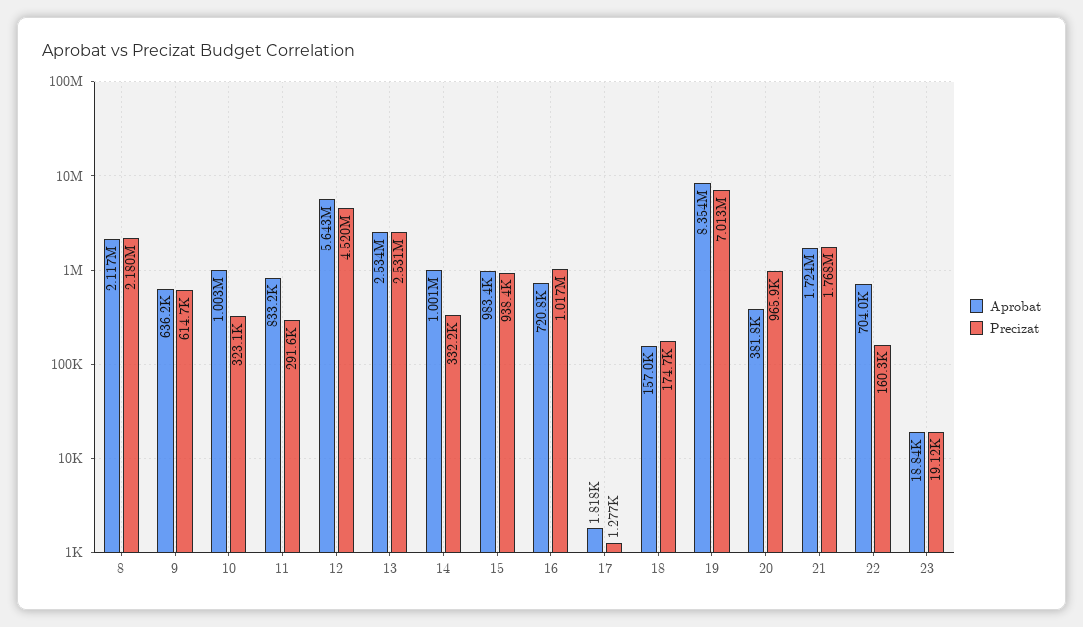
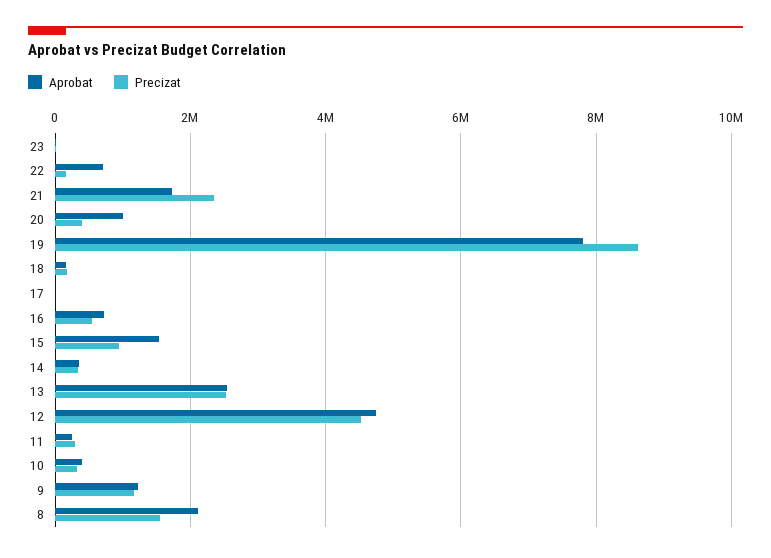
  {
    "Aprobat": {
      "8": 2117000,
-     "9": 636200,
+     "9": 1200000,
-     "10": 1003000,
+     "10": 400000,
-     "11": 833200,
+     "11": 200000,
-     "12": 5643000,
+     "12": 4800000,
      "13": 2534000,
-     "14": 1001000,
+     "14": 400000,
-     "15": 983400,
+     "15": 1600000,
      "16": 720800,
      "17": 1818,
      "18": 157000,
-     "19": 8354000,
+     "19": 7800000,
-     "20": 381800,
+     "20": 1000000,
      "21": 1724000,
      "22": 704000,
      "23": 18840
    },
    "Precizat": {
-     "8": 2180000,
+     "8": 1600000,
-     "9": 614700,
+     "9": 1200000,
      "10": 323100,
      "11": 291600,
      "12": 4520000,
      "13": 2531000,
      "14": 332200,
      "15": 938400,
-     "16": 1017000,
+     "16": 600000,
      "17": 1277,
      "18": 174700,
-     "19": 7013000,
+     "19": 8600000,
-     "20": 965900,
+     "20": 400000,
-     "21": 1768000,
+     "21": 2400000,
      "22": 160300,
      "23": 19120
    }
  }

